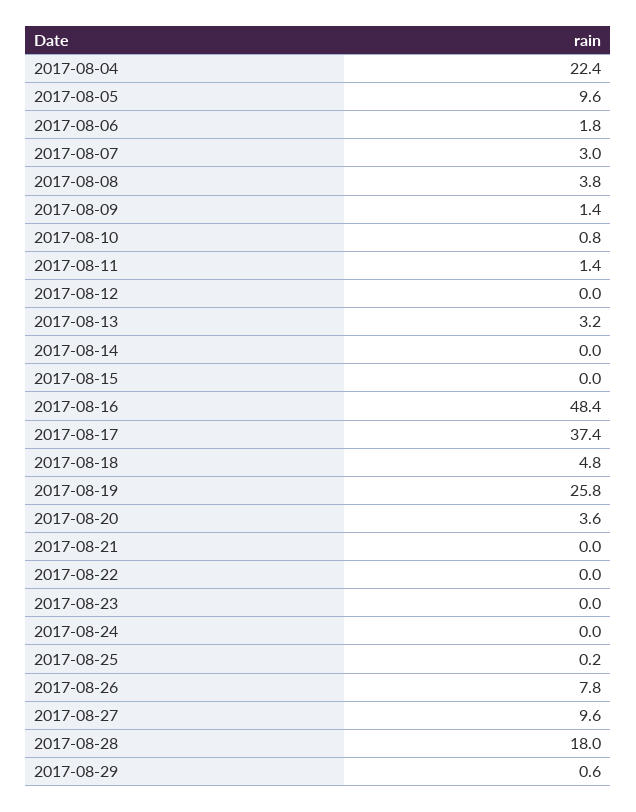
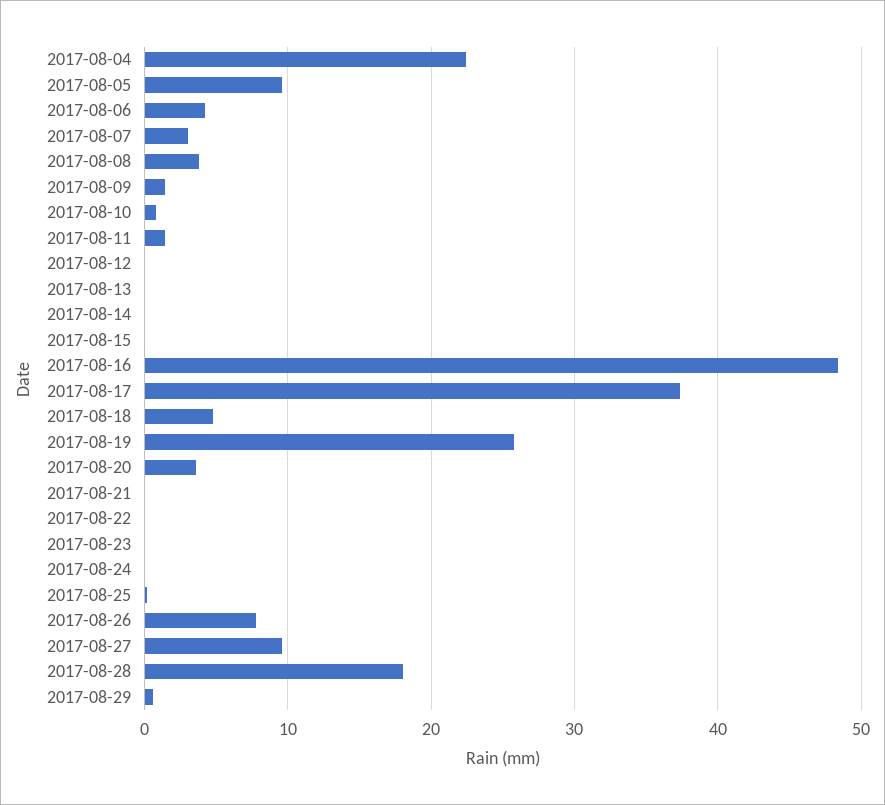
  {
    "2017-08-04": 22.4,
    "2017-08-05": 9.6,
-   "2017-08-06": 1.8,
+   "2017-08-06": 4,
    "2017-08-07": 3,
    "2017-08-08": 3.8,
    "2017-08-09": 1.4,
    "2017-08-10": 0.8,
    "2017-08-11": 1.4,
    "2017-08-12": 0,
-   "2017-08-13": 3.2,
+   "2017-08-13": 0,
    "2017-08-14": 0,
    "2017-08-15": 0,
    "2017-08-16": 48.4,
    "2017-08-17": 37.4,
    "2017-08-18": 4.8,
    "2017-08-19": 25.8,
    "2017-08-20": 3.6,
    "2017-08-21": 0,
    "2017-08-22": 0,
    "2017-08-23": 0,
    "2017-08-24": 0,
    "2017-08-25": 0.2,
    "2017-08-26": 7.8,
    "2017-08-27": 9.6,
    "2017-08-28": 18,
    "2017-08-29": 0.6
  }

